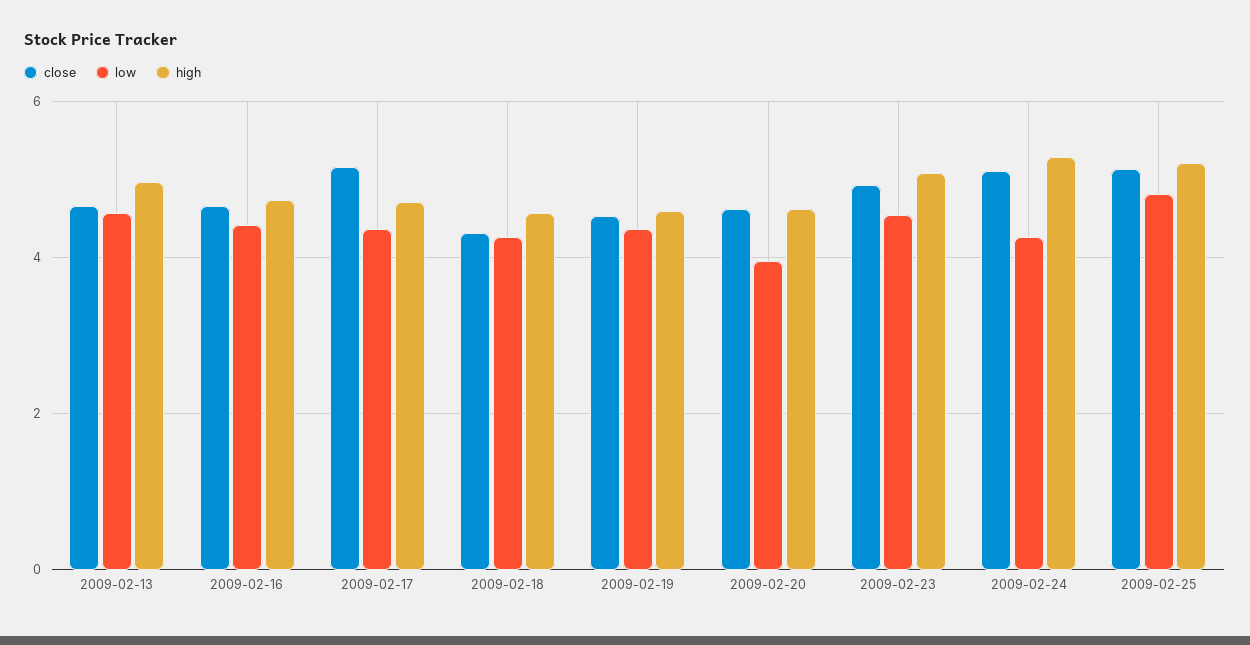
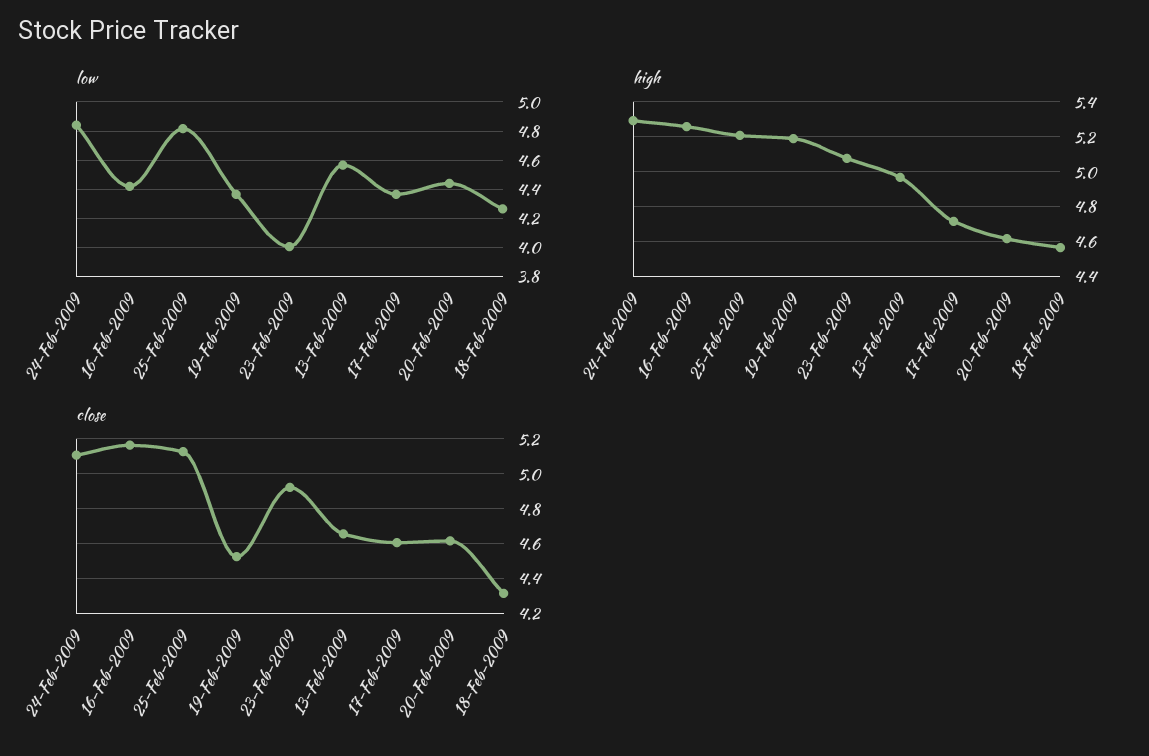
  {
    "close": {
      "2009-02-13": 4.65,
-     "2009-02-16": 4.6,
+     "2009-02-16": 5.15,
-     "2009-02-17": 5.2,
+     "2009-02-17": 4.6,
      "2009-02-18": 4.3,
      "2009-02-19": 4.55,
      "2009-02-20": 4.6,
      "2009-02-23": 4.9,
      "2009-02-24": 5.1,
      "2009-02-25": 5.15
    },
    "low": {
      "2009-02-13": 4.55,
      "2009-02-16": 4.4,
      "2009-02-17": 4.35,
      "2009-02-18": 4.25,
      "2009-02-19": 4.35,
-     "2009-02-20": 4,
+     "2009-02-20": 4.45,
-     "2009-02-23": 4.6,
+     "2009-02-23": 4,
-     "2009-02-24": 4.2,
+     "2009-02-24": 4.85,
      "2009-02-25": 4.8
    },
    "high": {
      "2009-02-13": 4.95,
-     "2009-02-16": 4.8,
+     "2009-02-16": 5.25,
      "2009-02-17": 4.7,
      "2009-02-18": 4.55,
-     "2009-02-19": 4.6,
+     "2009-02-19": 5.2,
      "2009-02-20": 4.6,
      "2009-02-23": 5.1,
      "2009-02-24": 5.3,
      "2009-02-25": 5.2
    }
  }

